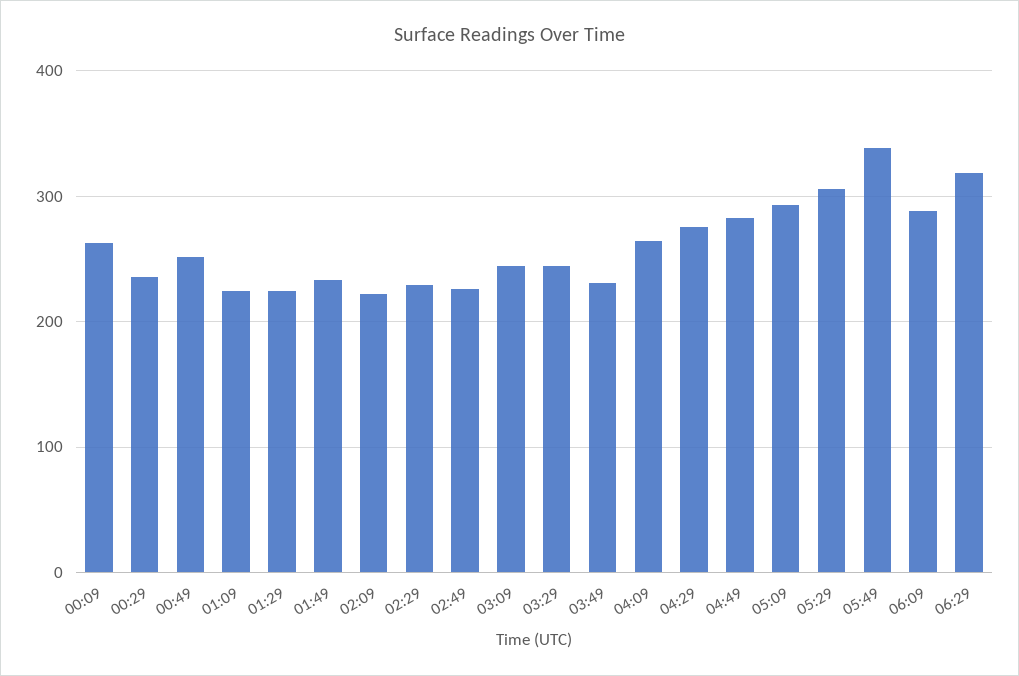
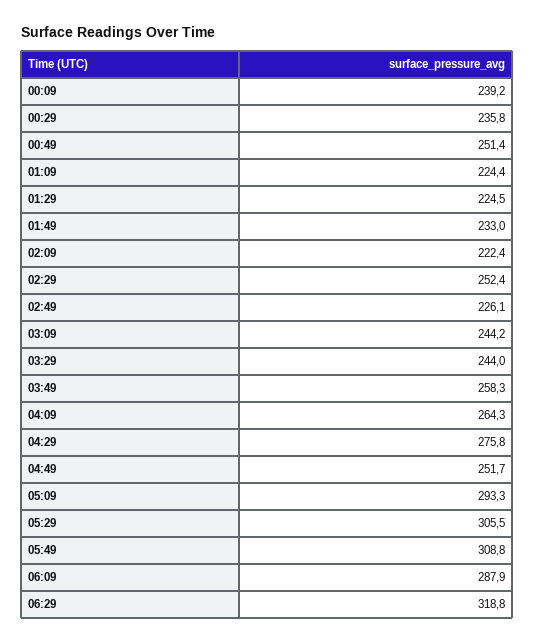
  {
-   "00:09": 260,
+   "00:09": 239.2,
    "00:29": 235.8,
    "00:49": 251.4,
    "01:09": 224.4,
    "01:29": 224.5,
    "01:49": 233,
    "02:09": 222.4,
-   "02:29": 230,
+   "02:29": 252.4,
    "02:49": 226.1,
    "03:09": 244.2,
    "03:29": 244,
-   "03:49": 230,
+   "03:49": 258.3,
    "04:09": 264.3,
    "04:29": 275.8,
-   "04:49": 280,
+   "04:49": 251.7,
    "05:09": 293.3,
    "05:29": 305.5,
-   "05:49": 340,
+   "05:49": 308.8,
    "06:09": 287.9,
    "06:29": 318.8
  }

